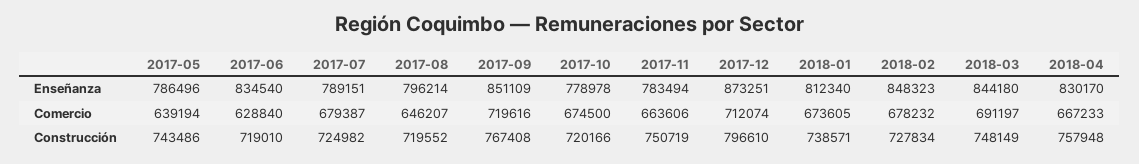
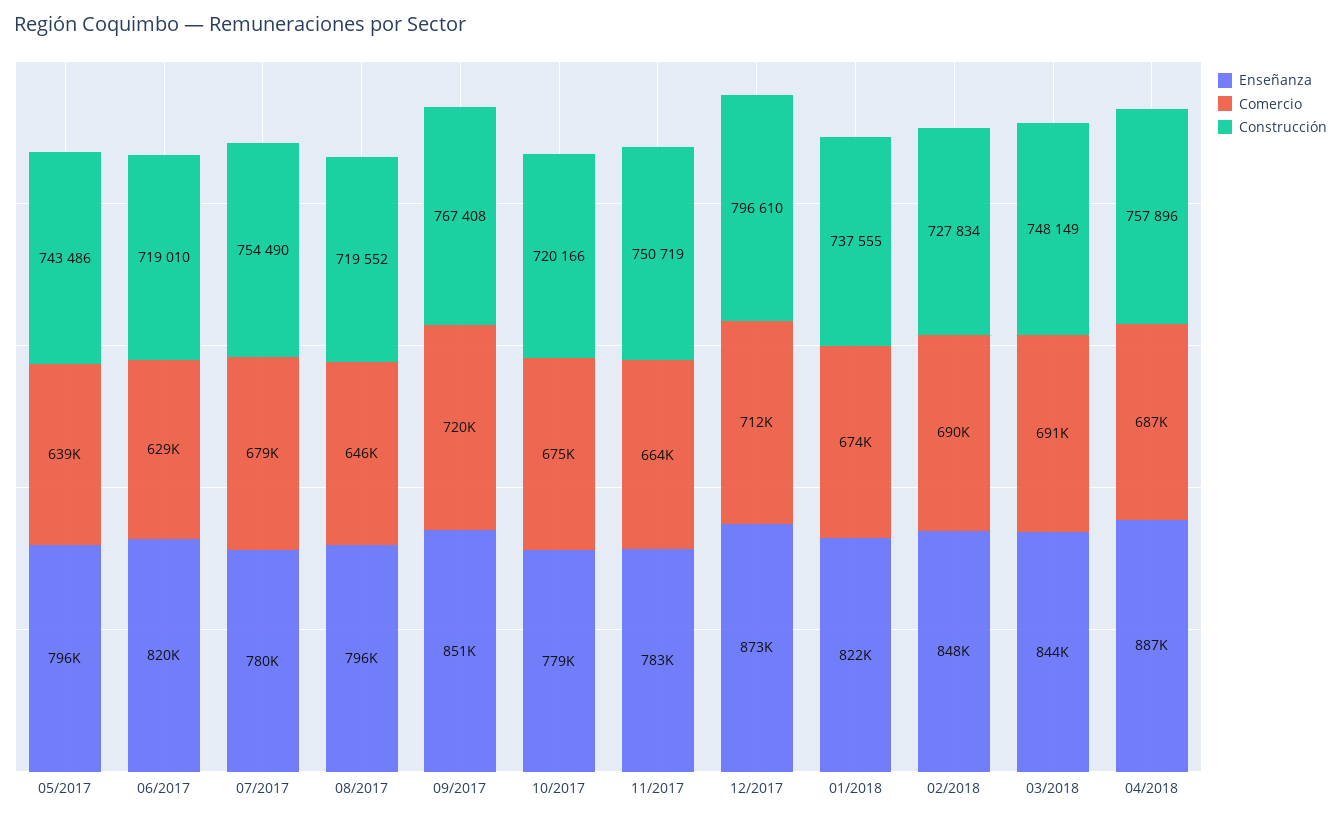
  {
    "Enseñanza": {
-     "2017-05": 786496,
+     "2017-05": 796000,
-     "2017-06": 834540,
+     "2017-06": 820000,
-     "2017-07": 789151,
+     "2017-07": 780000,
      "2017-08": 796214,
      "2017-09": 851109,
      "2017-10": 778978,
      "2017-11": 783494,
      "2017-12": 873251,
-     "2018-01": 812340,
+     "2018-01": 822000,
      "2018-02": 848323,
      "2018-03": 844180,
-     "2018-04": 830170
+     "2018-04": 887000
    },
    "Comercio": {
      "2017-05": 639194,
      "2017-06": 628840,
      "2017-07": 679387,
      "2017-08": 646207,
      "2017-09": 719616,
      "2017-10": 674500,
      "2017-11": 663606,
      "2017-12": 712074,
      "2018-01": 673605,
-     "2018-02": 678232,
+     "2018-02": 690000,
      "2018-03": 691197,
-     "2018-04": 667233
+     "2018-04": 687000
    },
    "Construcción": {
      "2017-05": 743486,
      "2017-06": 719010,
-     "2017-07": 724982,
+     "2017-07": 754490,
      "2017-08": 719552,
      "2017-09": 767408,
      "2017-10": 720166,
      "2017-11": 750719,
      "2017-12": 796610,
-     "2018-01": 738571,
+     "2018-01": 737555,
      "2018-02": 727834,
      "2018-03": 748149,
-     "2018-04": 757948
+     "2018-04": 757896
    }
  }

